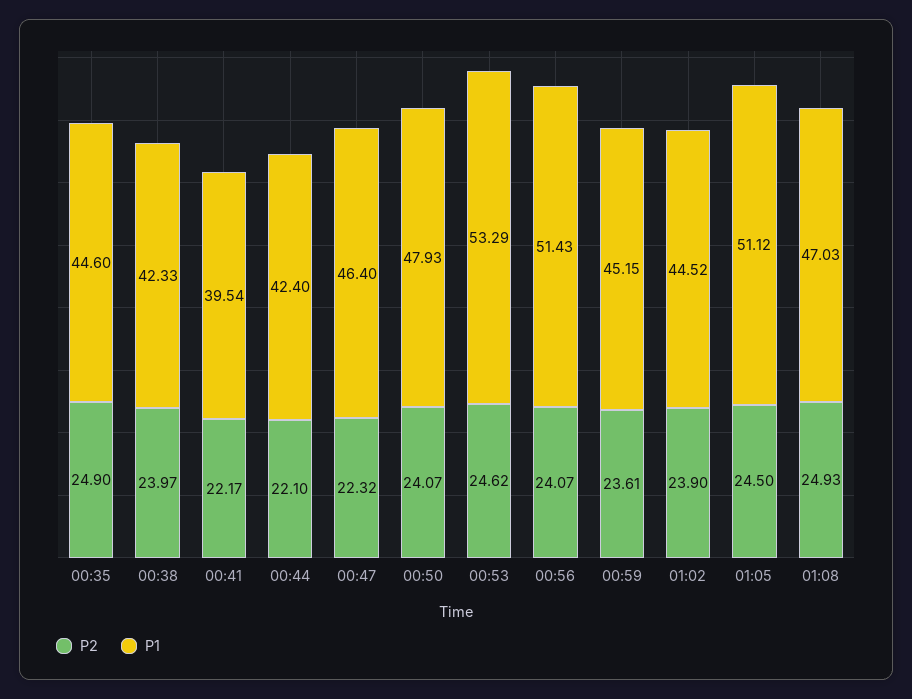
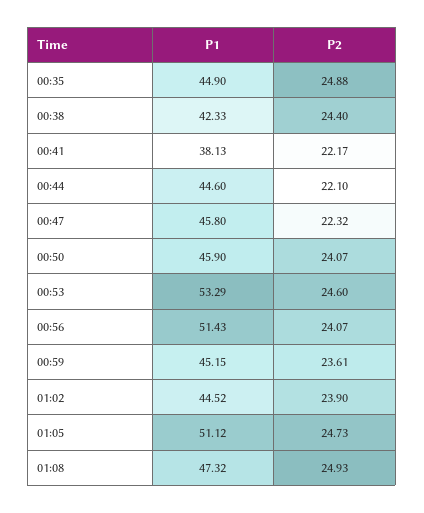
  {
    "P2": {
-     "00:35": 24.9,
+     "00:35": 24.88,
-     "00:38": 23.97,
+     "00:38": 24.4,
      "00:41": 22.17,
      "00:44": 22.1,
      "00:47": 22.32,
      "00:50": 24.07,
-     "00:53": 24.62,
+     "00:53": 24.6,
      "00:56": 24.07,
      "00:59": 23.61,
      "01:02": 23.9,
-     "01:05": 24.5,
+     "01:05": 24.73,
      "01:08": 24.93
    },
    "P1": {
-     "00:35": 44.6,
+     "00:35": 44.9,
      "00:38": 42.33,
-     "00:41": 39.54,
+     "00:41": 38.13,
-     "00:44": 42.4,
+     "00:44": 44.6,
-     "00:47": 46.4,
+     "00:47": 45.8,
-     "00:50": 47.93,
+     "00:50": 45.9,
      "00:53": 53.29,
      "00:56": 51.43,
      "00:59": 45.15,
      "01:02": 44.52,
      "01:05": 51.12,
-     "01:08": 47.03
+     "01:08": 47.32
    }
  }

